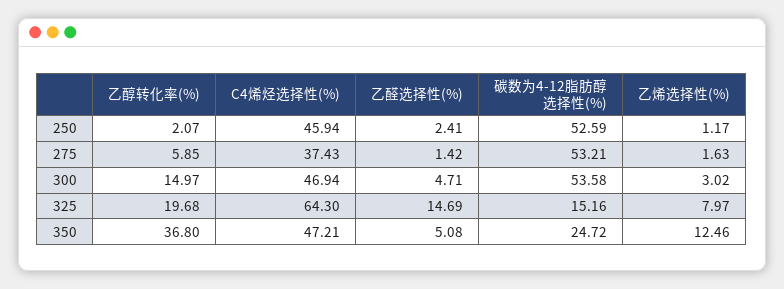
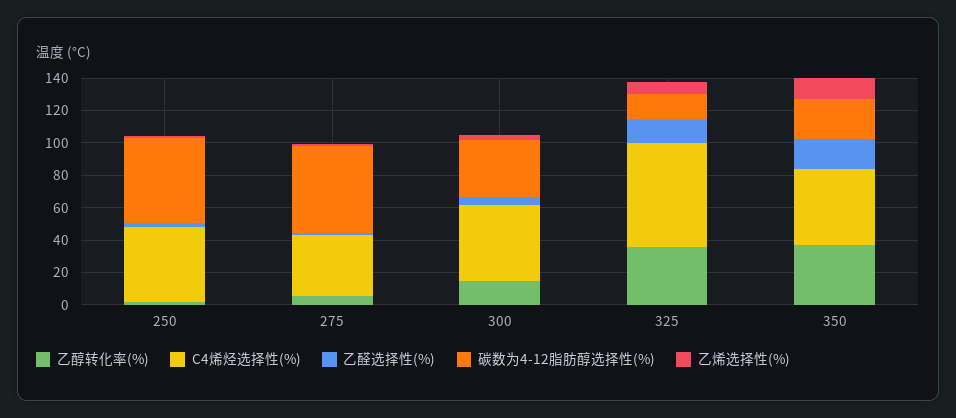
  {
    "乙醇转化率(%)": {
      "250": 2.07,
      "275": 5.85,
      "300": 14.97,
-     "325": 19.68,
+     "325": 35,
      "350": 36.8
    },
    "C4烯烃选择性(%)": {
      "250": 45.94,
      "275": 37.43,
      "300": 46.94,
      "325": 64.3,
      "350": 47.21
    },
    "乙醛选择性(%)": {
      "250": 2.41,
      "275": 1.42,
      "300": 4.71,
      "325": 14.69,
-     "350": 5.08
+     "350": 20
    },
    "碳数为4-12脂肪醇选择性(%)": {
      "250": 52.59,
      "275": 53.21,
-     "300": 53.58,
+     "300": 35,
      "325": 15.16,
      "350": 24.72
    },
    "乙烯选择性(%)": {
      "250": 1.17,
      "275": 1.63,
      "300": 3.02,
      "325": 7.97,
      "350": 12.46
    }
  }

